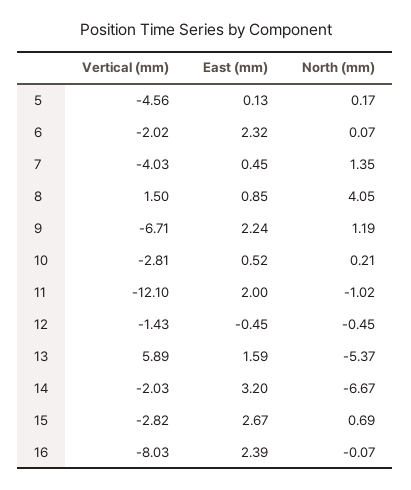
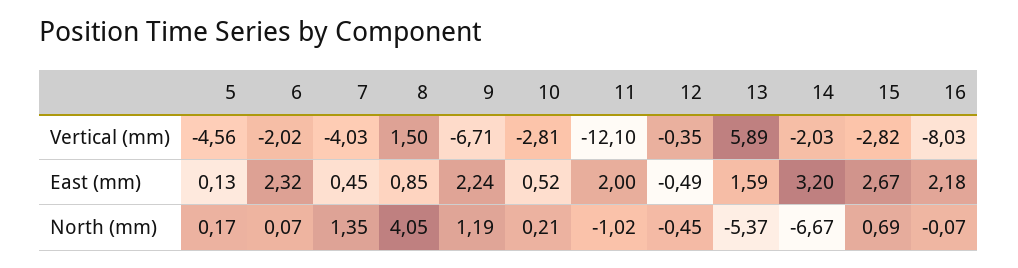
  {
    "Vertical (mm)": {
      "5": -4.56,
      "6": -2.02,
      "7": -4.03,
      "8": 1.5,
      "9": -6.71,
      "10": -2.81,
      "11": -12.1,
-     "12": -1.43,
+     "12": -0.35,
      "13": 5.89,
      "14": -2.03,
      "15": -2.82,
      "16": -8.03
    },
    "East (mm)": {
      "5": 0.13,
      "6": 2.32,
      "7": 0.45,
      "8": 0.85,
      "9": 2.24,
      "10": 0.52,
      "11": 2,
-     "12": -0.45,
+     "12": -0.49,
      "13": 1.59,
      "14": 3.2,
      "15": 2.67,
-     "16": 2.39
+     "16": 2.18
    },
    "North (mm)": {
      "5": 0.17,
      "6": 0.07,
      "7": 1.35,
      "8": 4.05,
      "9": 1.19,
      "10": 0.21,
      "11": -1.02,
      "12": -0.45,
      "13": -5.37,
      "14": -6.67,
      "15": 0.69,
      "16": -0.07
    }
  }

